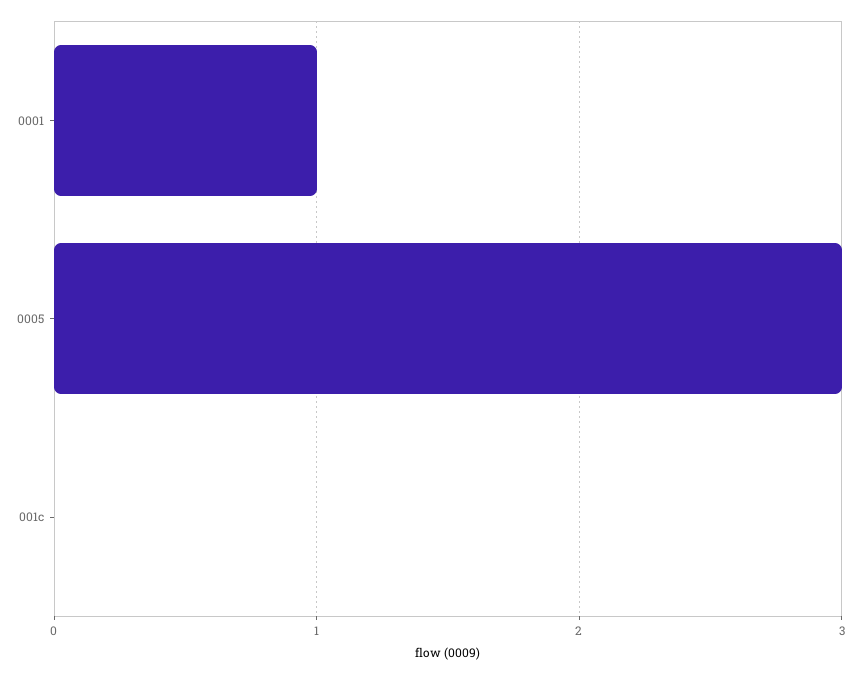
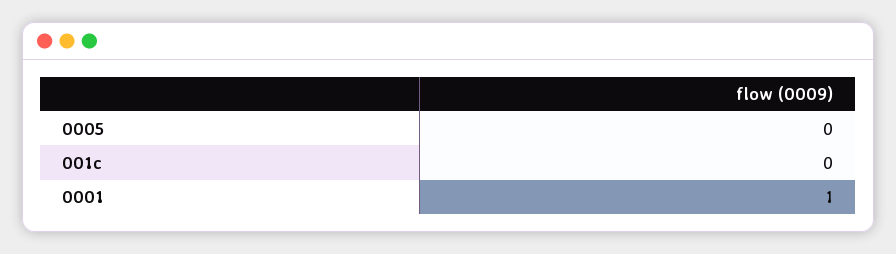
  {
    "0001": 1,
-   "0005": 3,
+   "0005": 0,
    "001c": 0
  }

